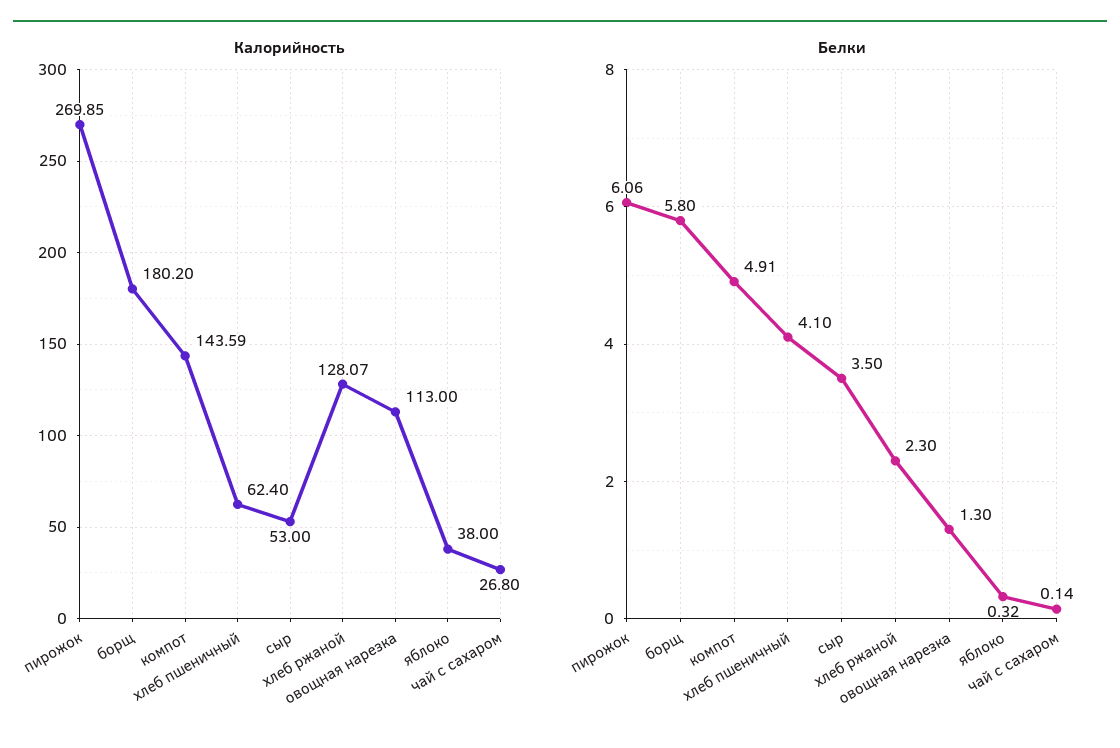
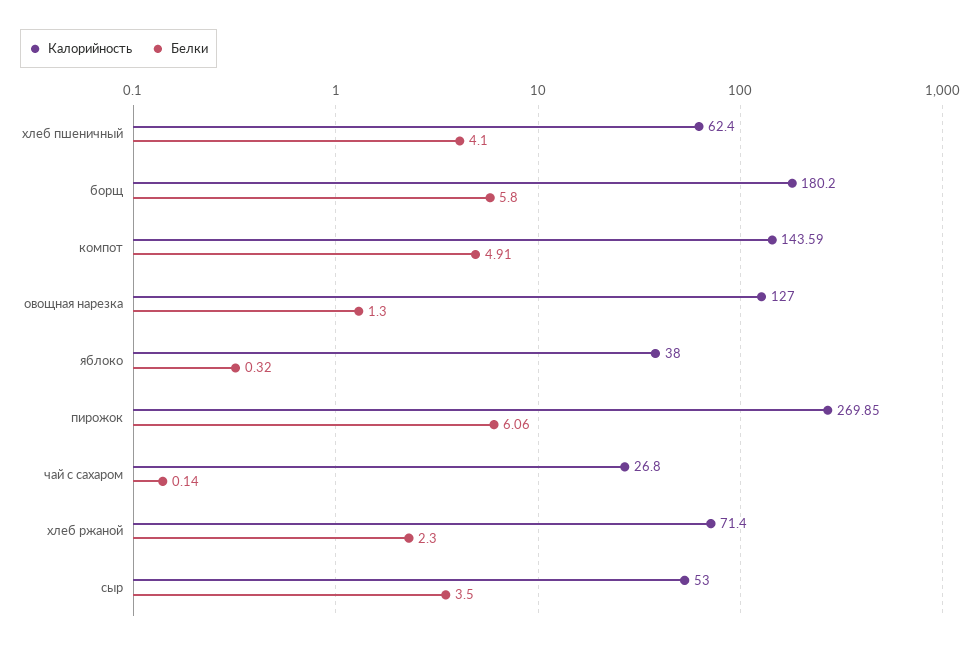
  {
    "Калорийность": {
      "пирожок": 269.85,
      "борщ": 180.2,
      "компот": 143.59,
      "хлеб пшеничный": 62.4,
      "сыр": 53,
-     "хлеб ржаной": 128.07,
+     "хлеб ржаной": 71.4,
-     "овощная нарезка": 113,
+     "овощная нарезка": 127,
      "яблоко": 38,
      "чай с сахаром": 26.8
    },
    "Белки": {
      "пирожок": 6.06,
      "борщ": 5.8,
      "компот": 4.91,
      "хлеб пшеничный": 4.1,
      "сыр": 3.5,
      "хлеб ржаной": 2.3,
      "овощная нарезка": 1.3,
      "яблоко": 0.32,
      "чай с сахаром": 0.14
    }
  }

